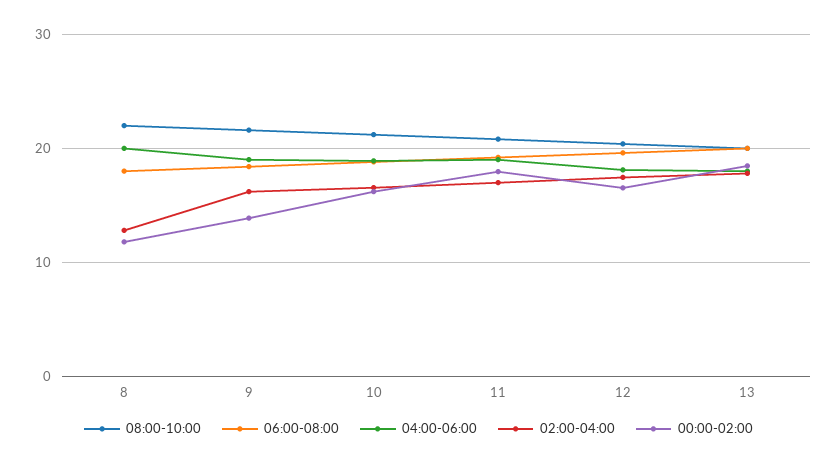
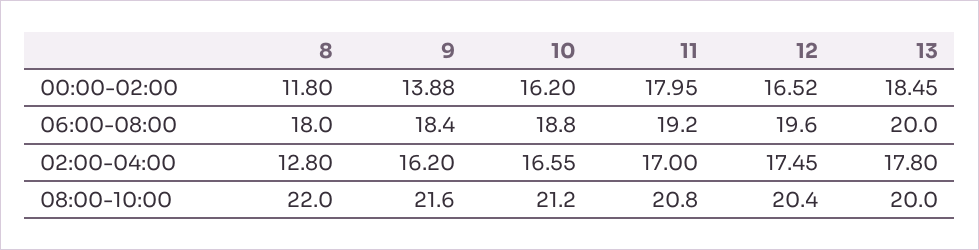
  {
    "08:00-10:00": {
      "8": 22,
      "9": 21.6,
      "10": 21.2,
      "11": 20.8,
      "12": 20.4,
      "13": 20
    },
    "06:00-08:00": {
      "8": 18,
      "9": 18.4,
      "10": 18.8,
      "11": 19.2,
      "12": 19.6,
      "13": 20
    },
-   "04:00-06:00": {
-     "8": 20,
-     "9": 19,
-     "10": 19,
-     "11": 19,
-     "12": 18,
-     "13": 18
-   },
    "02:00-04:00": {
      "8": 12.8,
      "9": 16.2,
      "10": 16.55,
      "11": 17,
      "12": 17.45,
      "13": 17.8
    },
    "00:00-02:00": {
      "8": 11.8,
      "9": 13.88,
      "10": 16.2,
      "11": 17.95,
      "12": 16.52,
      "13": 18.45
    }
  }

